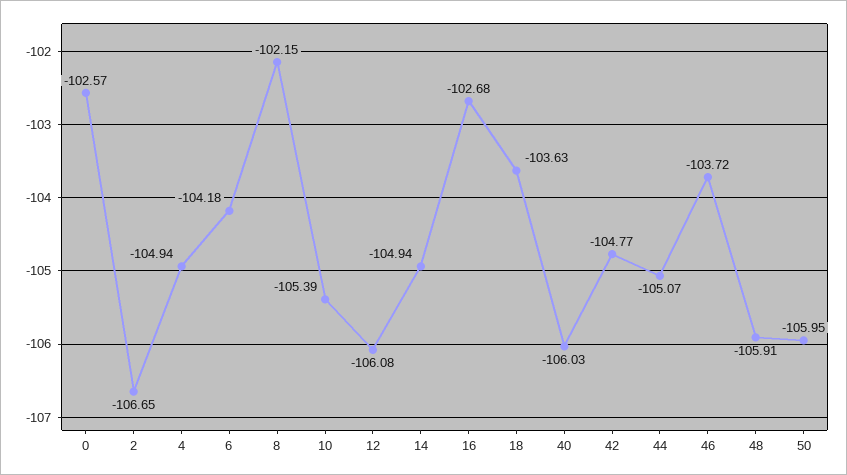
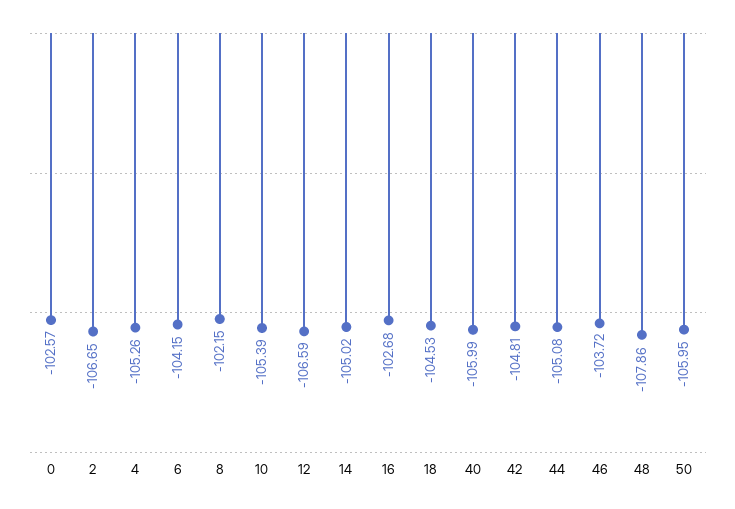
  {
    "0": -102.57,
    "2": -106.65,
-   "4": -104.94,
+   "4": -105.26,
-   "6": -104.18,
+   "6": -104.15,
    "8": -102.15,
    "10": -105.39,
-   "12": -106.08,
+   "12": -106.59,
-   "14": -104.94,
+   "14": -105.02,
    "16": -102.68,
-   "18": -103.63,
+   "18": -104.53,
-   "40": -106.03,
+   "40": -105.99,
-   "42": -104.77,
+   "42": -104.81,
-   "44": -105.07,
+   "44": -105.08,
    "46": -103.72,
-   "48": -105.91,
+   "48": -107.86,
    "50": -105.95
  }

